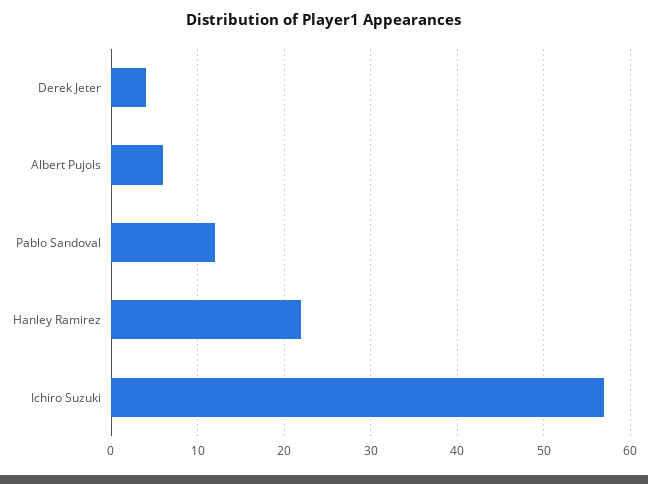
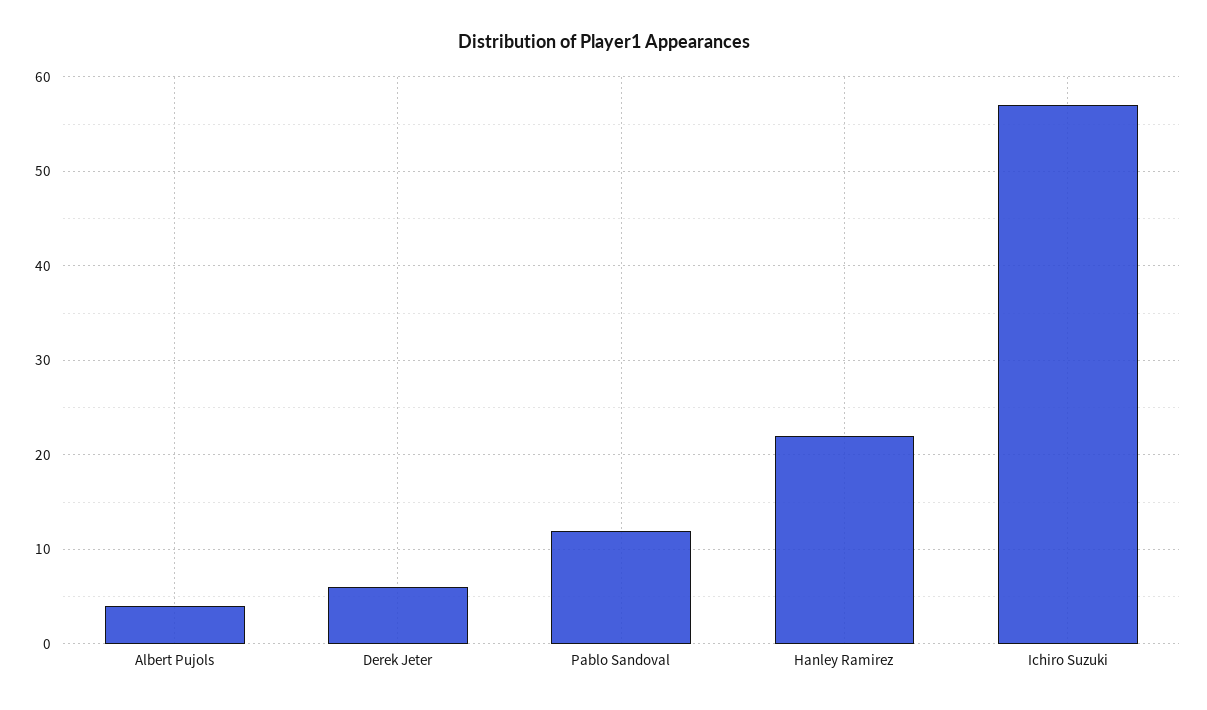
  {
-   "Derek Jeter": 4,
+   "Derek Jeter": 6,
-   "Albert Pujols": 6,
+   "Albert Pujols": 4,
    "Pablo Sandoval": 12,
    "Hanley Ramirez": 22,
    "Ichiro Suzuki": 57
  }

